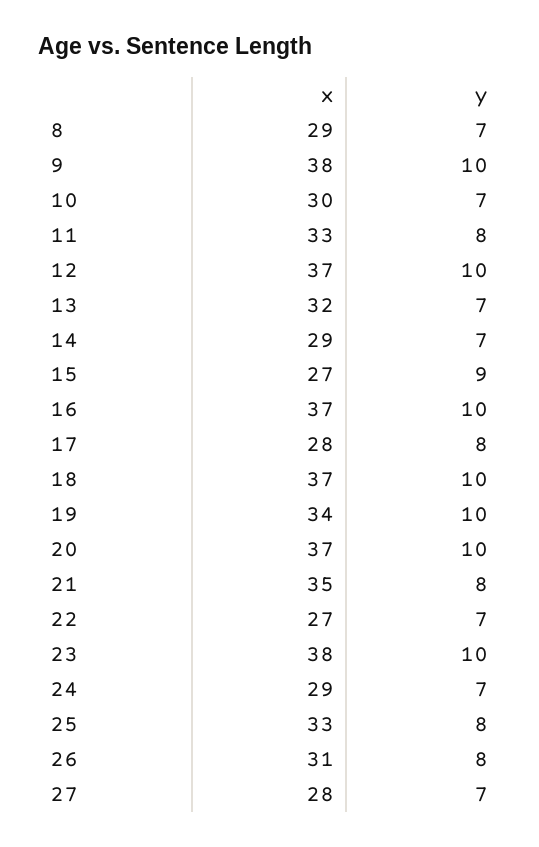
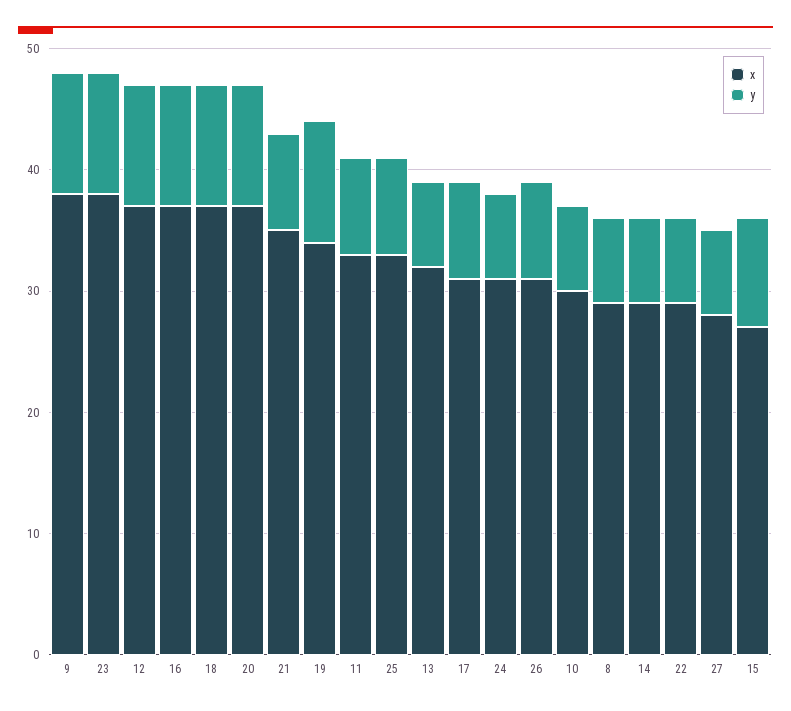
  {
    "x": {
      "8": 29,
      "9": 38,
      "10": 30,
      "11": 33,
      "12": 37,
      "13": 32,
      "14": 29,
      "15": 27,
      "16": 37,
-     "17": 28,
+     "17": 31,
      "18": 37,
      "19": 34,
      "20": 37,
      "21": 35,
-     "22": 27,
+     "22": 29,
      "23": 38,
-     "24": 29,
+     "24": 31,
      "25": 33,
      "26": 31,
      "27": 28
    },
    "y": {
      "8": 7,
      "9": 10,
      "10": 7,
      "11": 8,
      "12": 10,
      "13": 7,
      "14": 7,
      "15": 9,
      "16": 10,
      "17": 8,
      "18": 10,
      "19": 10,
      "20": 10,
      "21": 8,
      "22": 7,
      "23": 10,
      "24": 7,
      "25": 8,
      "26": 8,
      "27": 7
    }
  }

